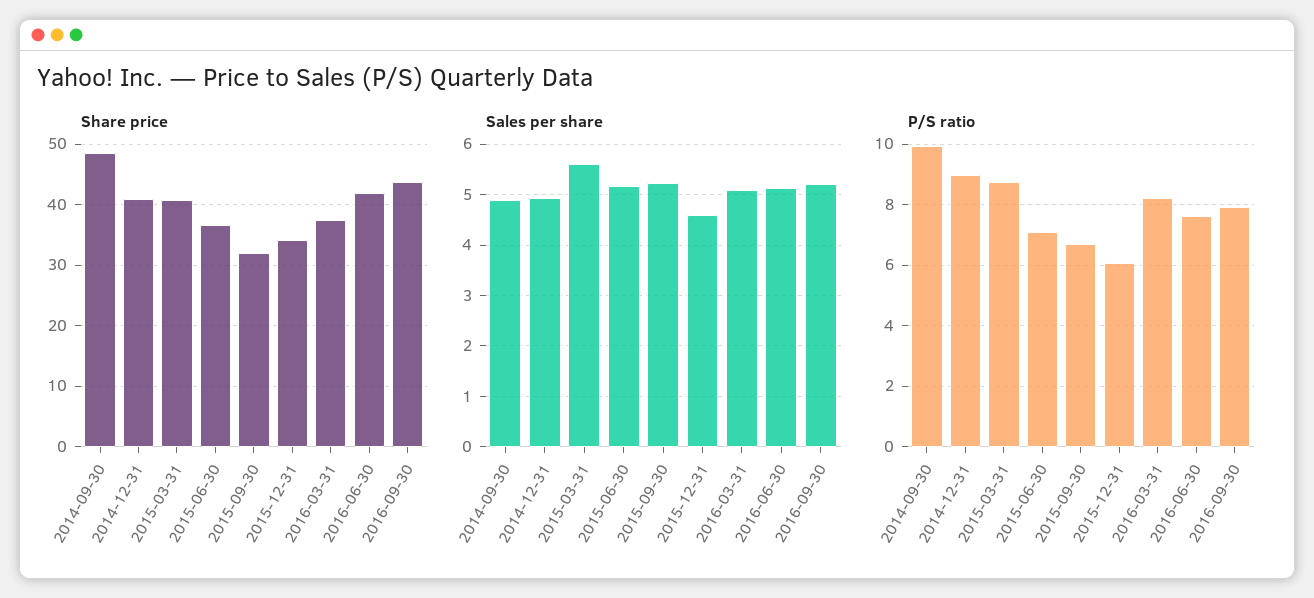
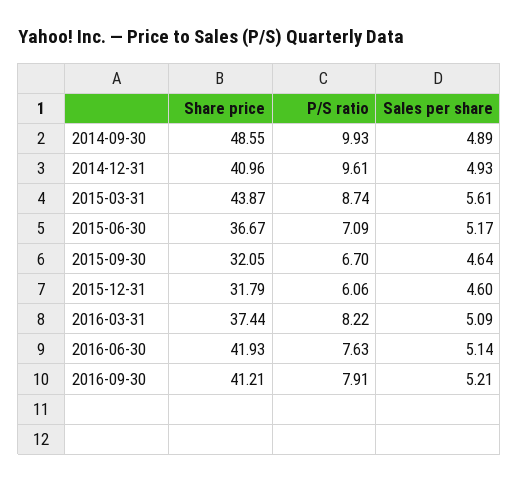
  {
    "Share price": {
      "2014-09-30": 48.55,
      "2014-12-31": 40.96,
-     "2015-03-31": 41,
+     "2015-03-31": 43.87,
      "2015-06-30": 36.67,
      "2015-09-30": 32.05,
-     "2015-12-31": 34,
+     "2015-12-31": 31.79,
      "2016-03-31": 37.44,
      "2016-06-30": 41.93,
-     "2016-09-30": 44
+     "2016-09-30": 41.21
    },
    "Sales per share": {
      "2014-09-30": 4.89,
      "2014-12-31": 4.93,
      "2015-03-31": 5.61,
      "2015-06-30": 5.17,
-     "2015-09-30": 5.2,
+     "2015-09-30": 4.64,
      "2015-12-31": 4.6,
      "2016-03-31": 5.09,
      "2016-06-30": 5.14,
      "2016-09-30": 5.21
    },
    "P/S ratio": {
      "2014-09-30": 9.93,
-     "2014-12-31": 9,
+     "2014-12-31": 9.61,
      "2015-03-31": 8.74,
      "2015-06-30": 7.09,
      "2015-09-30": 6.7,
      "2015-12-31": 6.06,
      "2016-03-31": 8.22,
      "2016-06-30": 7.63,
      "2016-09-30": 7.91
    }
  }

